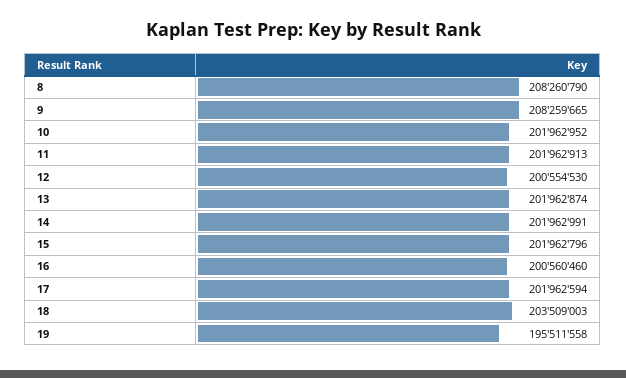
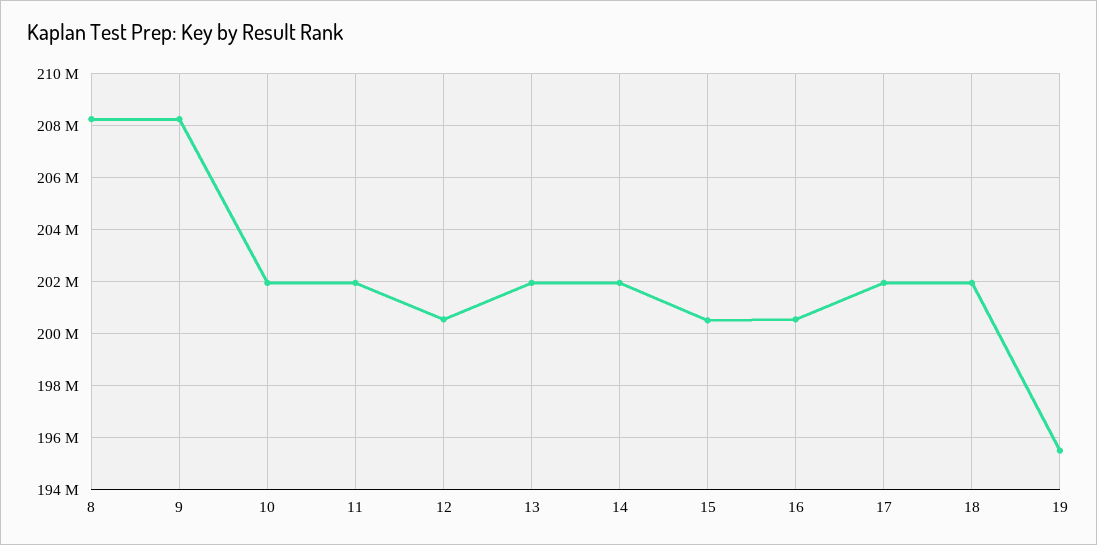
  {
    "8": 208260790,
    "9": 208259665,
    "10": 201962952,
    "11": 201962913,
    "12": 200554530,
    "13": 201962874,
    "14": 201962991,
-   "15": 201962796,
+   "15": 200500000,
    "16": 200560460,
    "17": 201962594,
-   "18": 203509003,
+   "18": 202000000,
    "19": 195511558
  }

